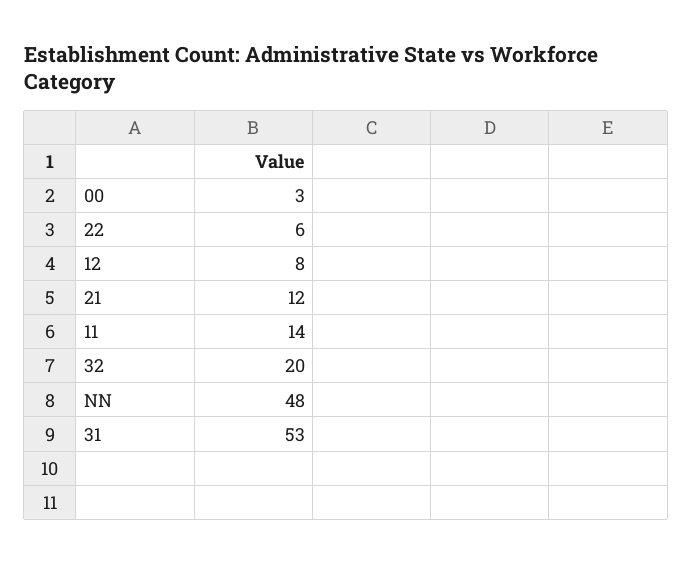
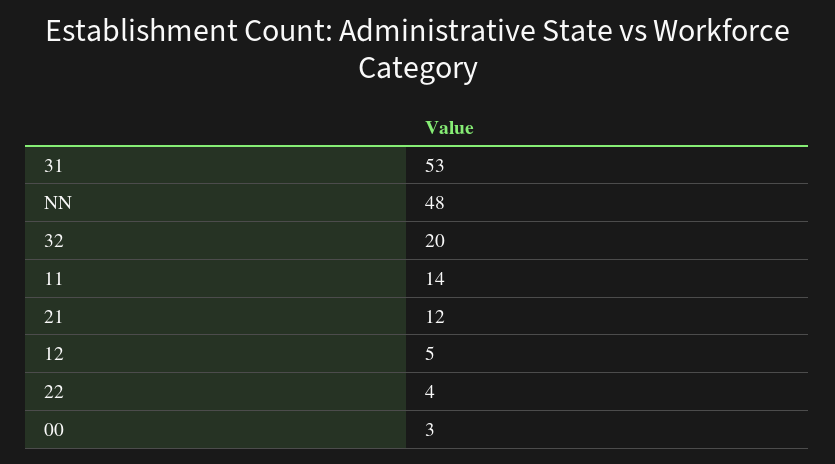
  {
    "00": 3,
-   "22": 6,
+   "22": 4,
-   "12": 8,
+   "12": 5,
    "21": 12,
    "11": 14,
    "32": 20,
    "NN": 48,
    "31": 53
  }

